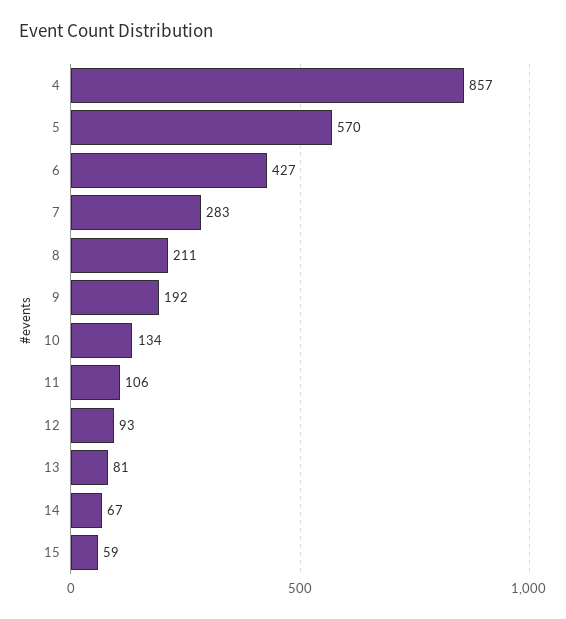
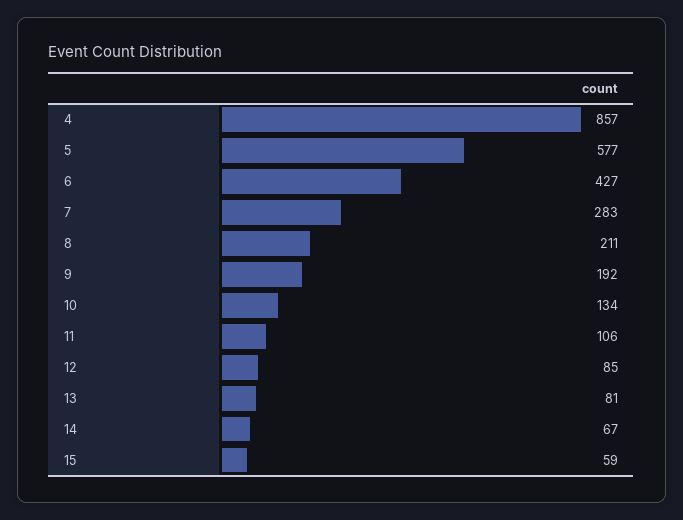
  {
    "4": 857,
-   "5": 570,
+   "5": 577,
    "6": 427,
    "7": 283,
    "8": 211,
    "9": 192,
    "10": 134,
    "11": 106,
-   "12": 93,
+   "12": 85,
    "13": 81,
    "14": 67,
    "15": 59
  }

